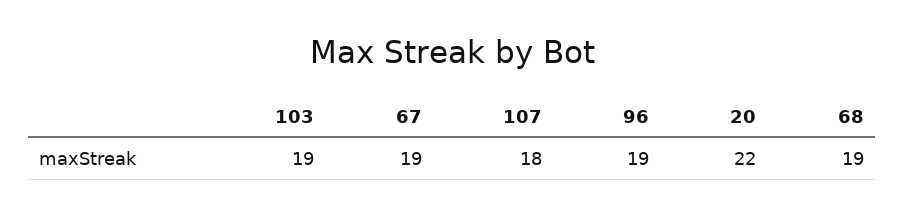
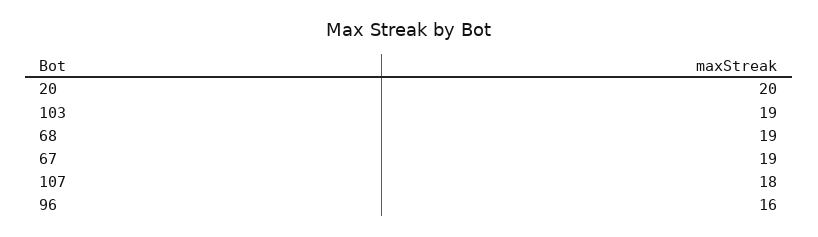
  {
    "103": 19,
    "67": 19,
    "107": 18,
-   "96": 19,
+   "96": 16,
-   "20": 22,
+   "20": 20,
    "68": 19
  }

